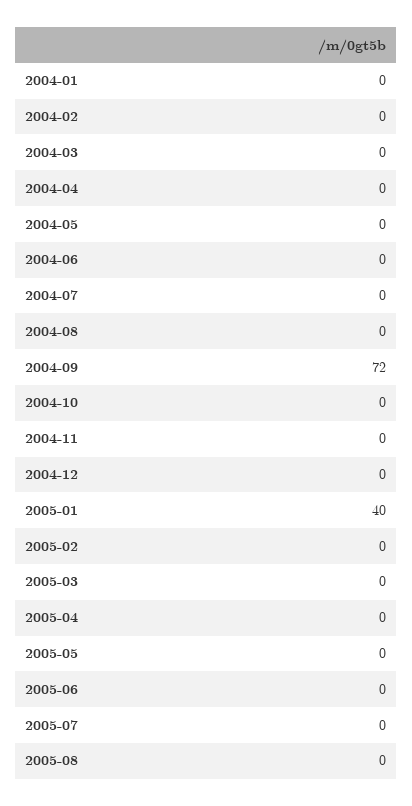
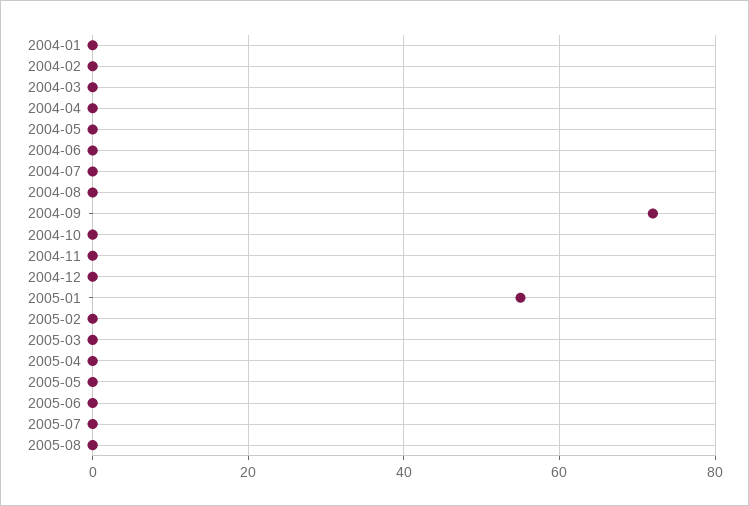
  {
    "2004-01": 0,
    "2004-02": 0,
    "2004-03": 0,
    "2004-04": 0,
    "2004-05": 0,
    "2004-06": 0,
    "2004-07": 0,
    "2004-08": 0,
    "2004-09": 72,
    "2004-10": 0,
    "2004-11": 0,
    "2004-12": 0,
-   "2005-01": 40,
+   "2005-01": 55,
    "2005-02": 0,
    "2005-03": 0,
    "2005-04": 0,
    "2005-05": 0,
    "2005-06": 0,
    "2005-07": 0,
    "2005-08": 0
  }

